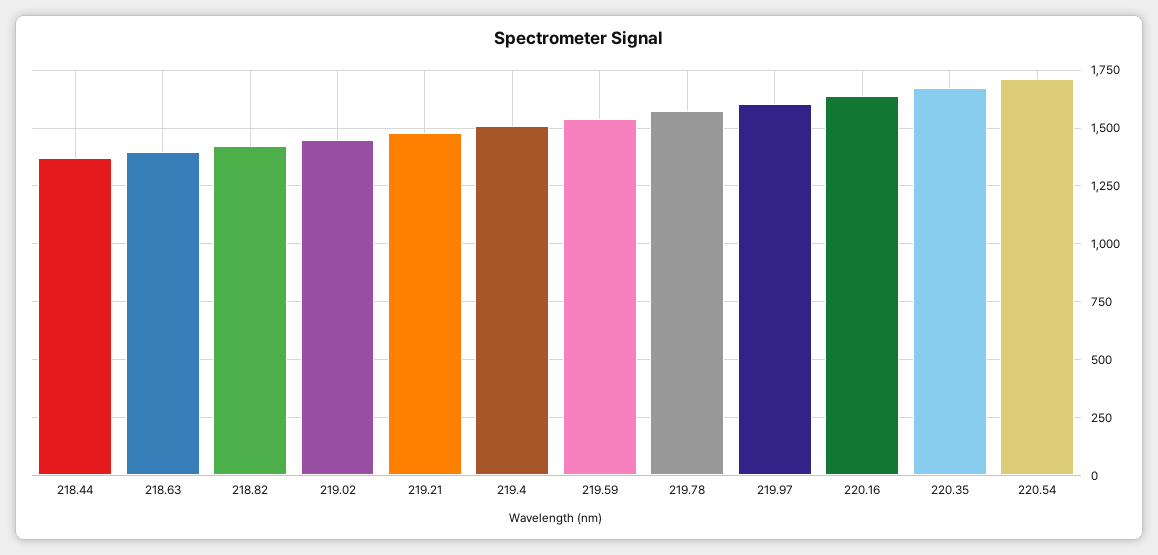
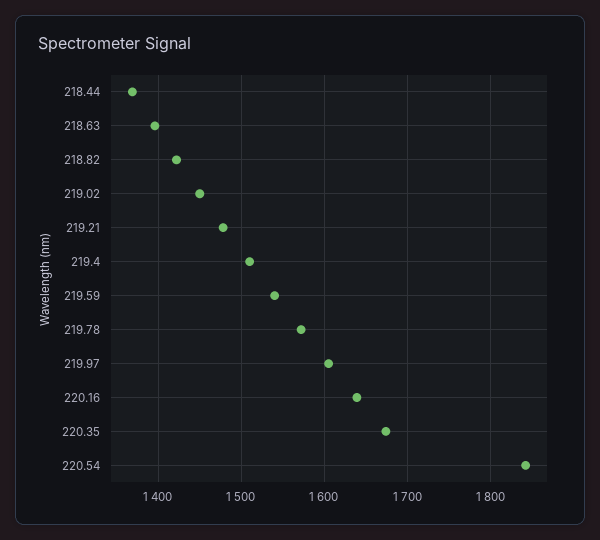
  {
    "218.44": 1370,
    "218.63": 1400,
    "218.82": 1420,
    "219.02": 1450,
    "219.21": 1480,
    "219.4": 1510,
    "219.59": 1540,
    "219.78": 1570,
    "219.97": 1610,
    "220.16": 1640,
    "220.35": 1670,
-   "220.54": 1700
+   "220.54": 1840
  }

